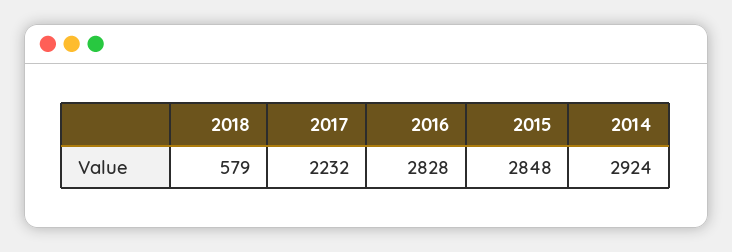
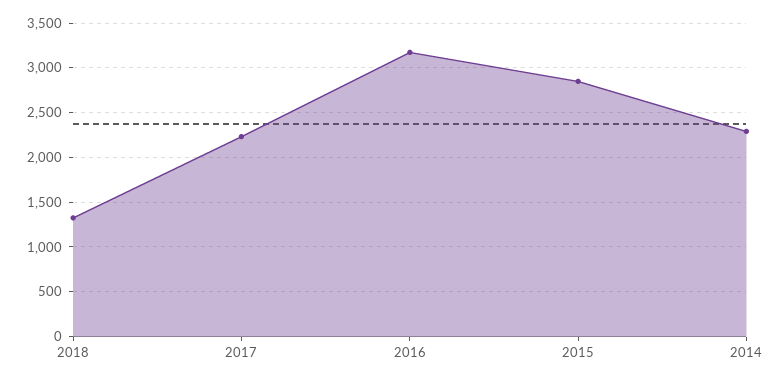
  {
-   "2018": 579,
+   "2018": 1300,
    "2017": 2232,
-   "2016": 2828,
+   "2016": 3200,
    "2015": 2848,
-   "2014": 2924
+   "2014": 2300
  }

